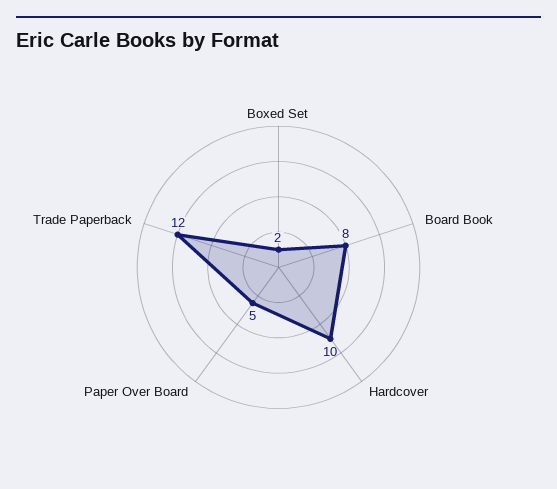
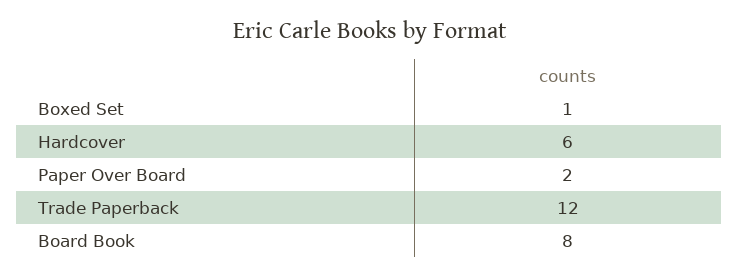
  {
-   "Boxed Set": 2,
+   "Boxed Set": 1,
    "Board Book": 8,
-   "Hardcover": 10,
+   "Hardcover": 6,
-   "Paper Over Board": 5,
+   "Paper Over Board": 2,
    "Trade Paperback": 12
  }

